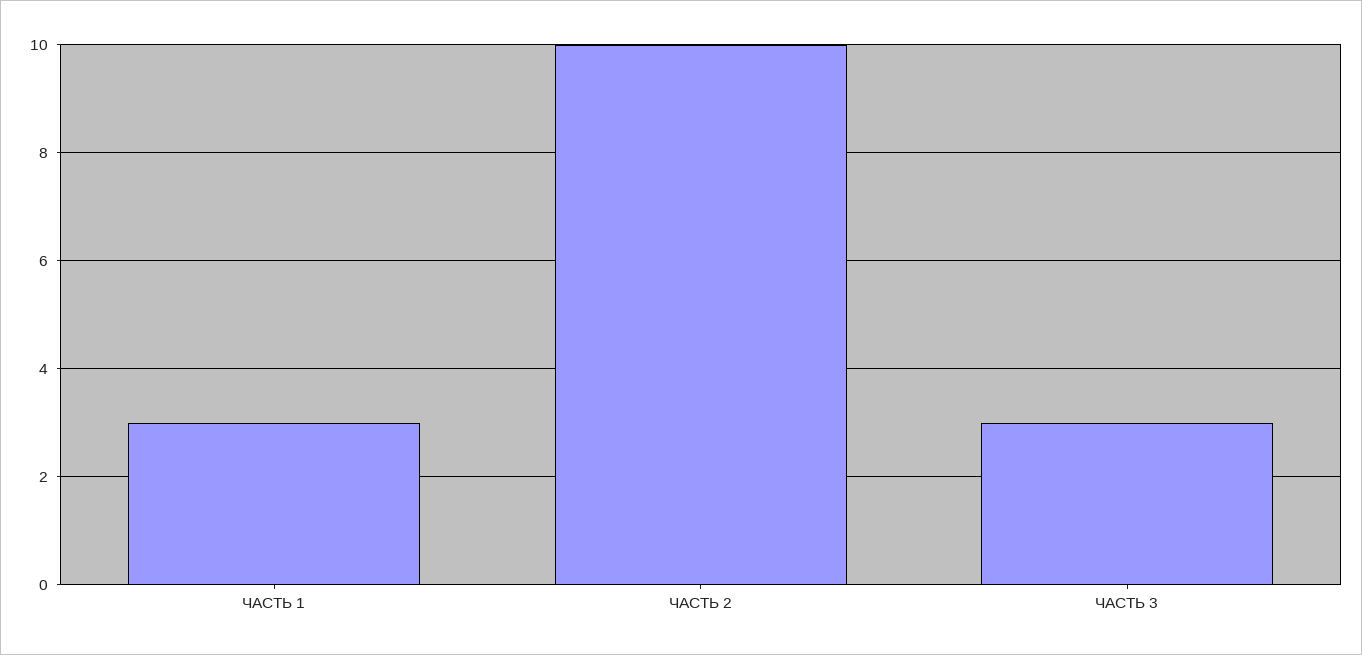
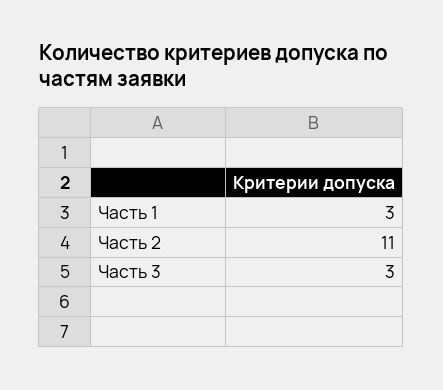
  {
    "ЧАСТЬ 1": 3,
-   "ЧАСТЬ 2": 10,
+   "ЧАСТЬ 2": 11,
    "ЧАСТЬ 3": 3
  }

